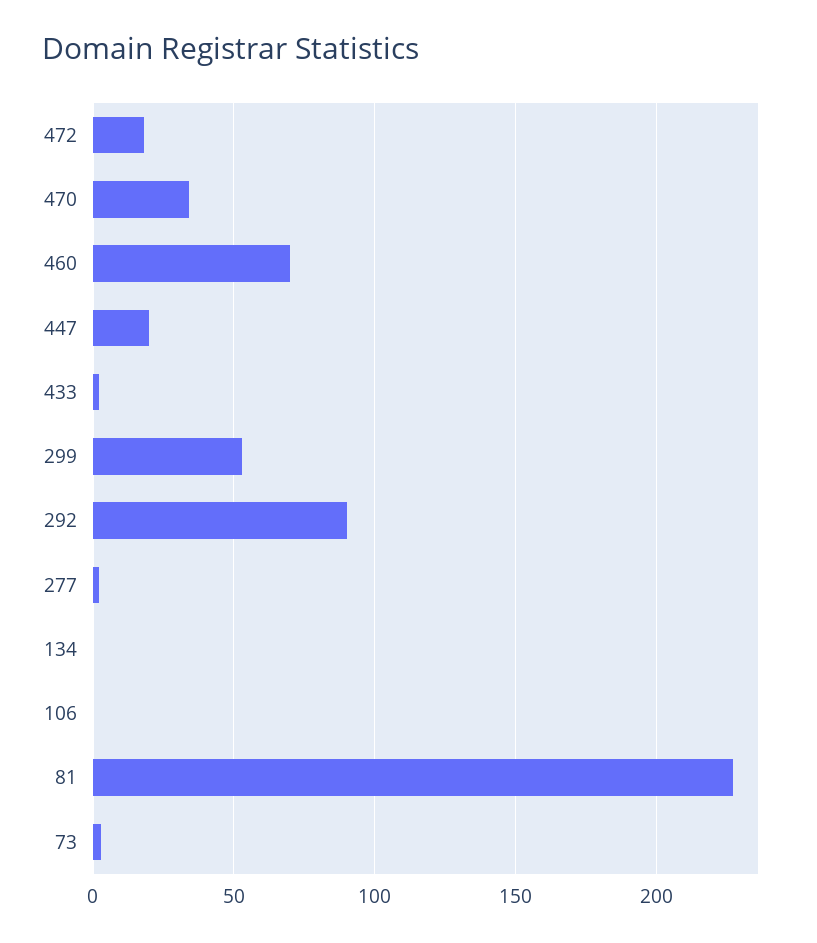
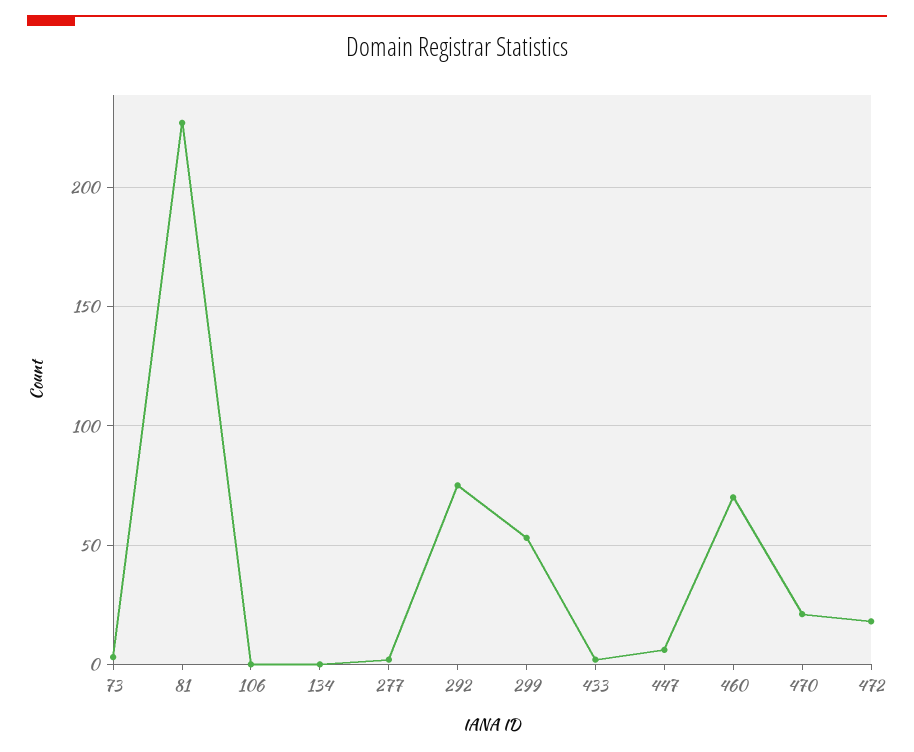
  {
    "472": 20,
-   "470": 35,
+   "470": 20,
    "460": 70,
-   "447": 20,
+   "447": 5,
    "433": 0,
    "299": 55,
-   "292": 90,
+   "292": 75,
    "277": 0,
    "134": 0,
    "106": 0,
    "81": 225,
    "73": 5
  }

